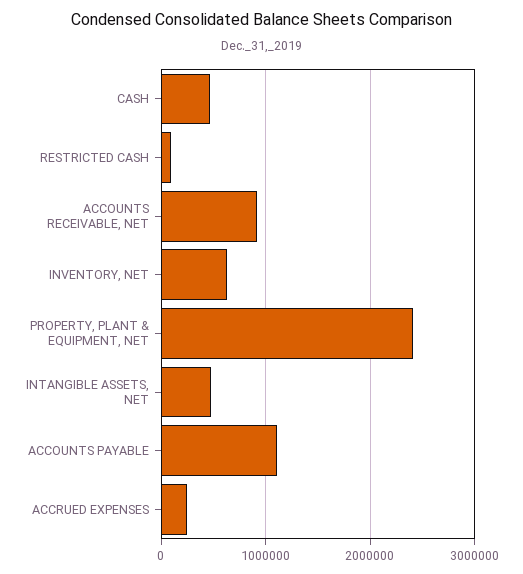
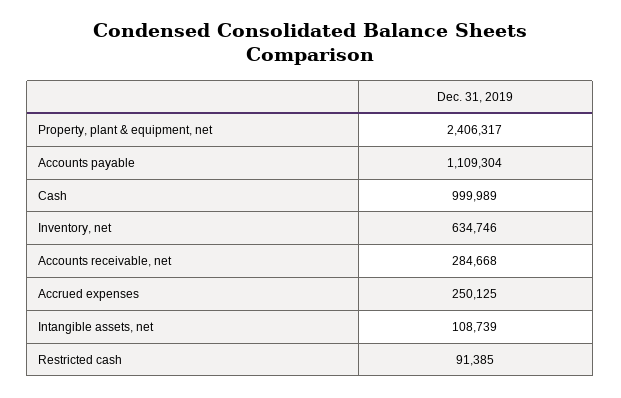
  {
-   "CASH": 500000,
+   "CASH": 999989,
    "RESTRICTED CASH": 91385,
-   "ACCOUNTS RECEIVABLE, NET": 900000,
+   "ACCOUNTS RECEIVABLE, NET": 284668,
    "INVENTORY, NET": 634746,
    "PROPERTY, PLANT & EQUIPMENT, NET": 2406317,
-   "INTANGIBLE ASSETS, NET": 500000,
+   "INTANGIBLE ASSETS, NET": 108739,
    "ACCOUNTS PAYABLE": 1109304,
    "ACCRUED EXPENSES": 250125
  }

